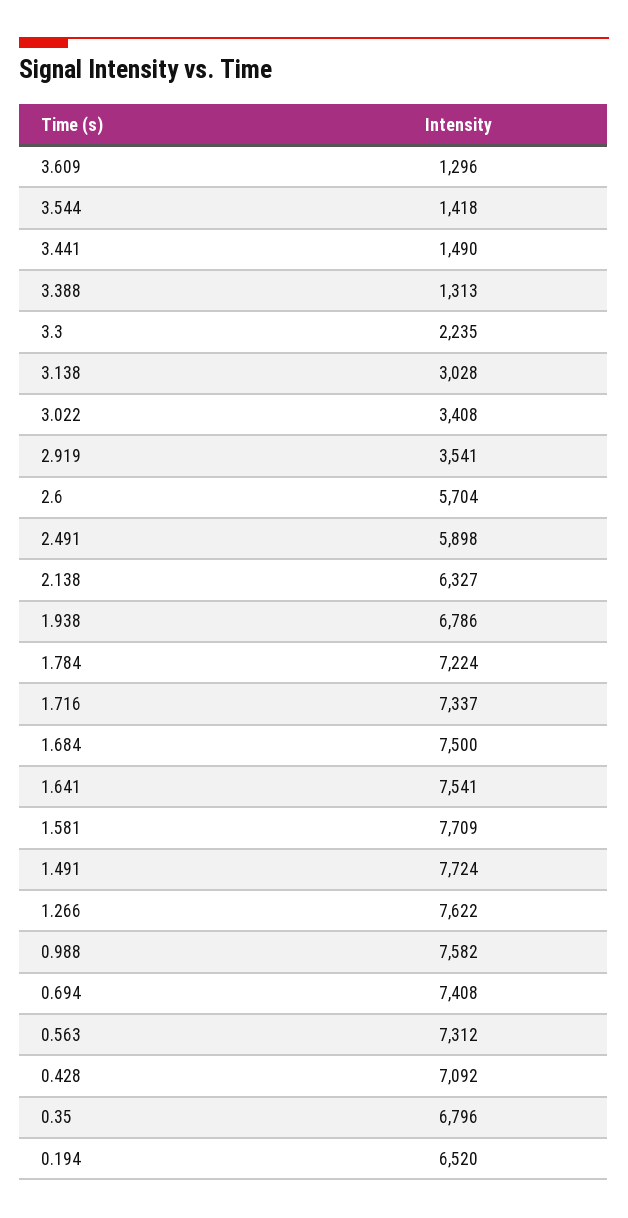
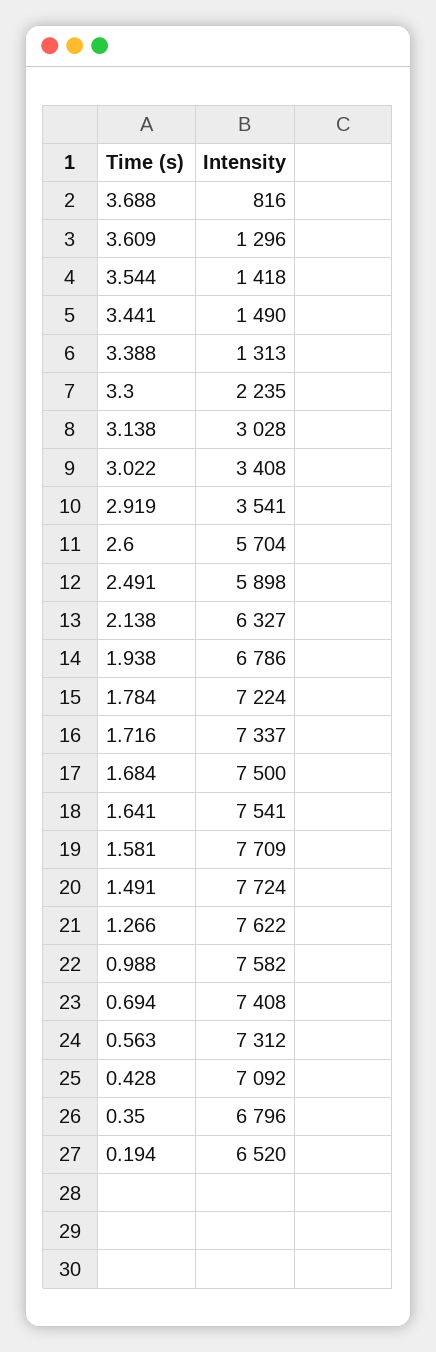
  {
    "3.609": 1296,
    "3.544": 1418,
    "3.441": 1490,
    "3.388": 1313,
    "3.3": 2235,
    "3.138": 3028,
    "3.022": 3408,
    "2.919": 3541,
    "2.6": 5704,
    "2.491": 5898,
    "2.138": 6327,
    "1.938": 6786,
    "1.784": 7224,
    "1.716": 7337,
    "1.684": 7500,
    "1.641": 7541,
    "1.581": 7709,
    "1.491": 7724,
    "1.266": 7622,
    "0.988": 7582,
    "0.694": 7408,
    "0.563": 7312,
    "0.428": 7092,
    "0.35": 6796,
-   "0.194": 6520
+   "0.194": 6520,
+   "3.688": 816
  }

